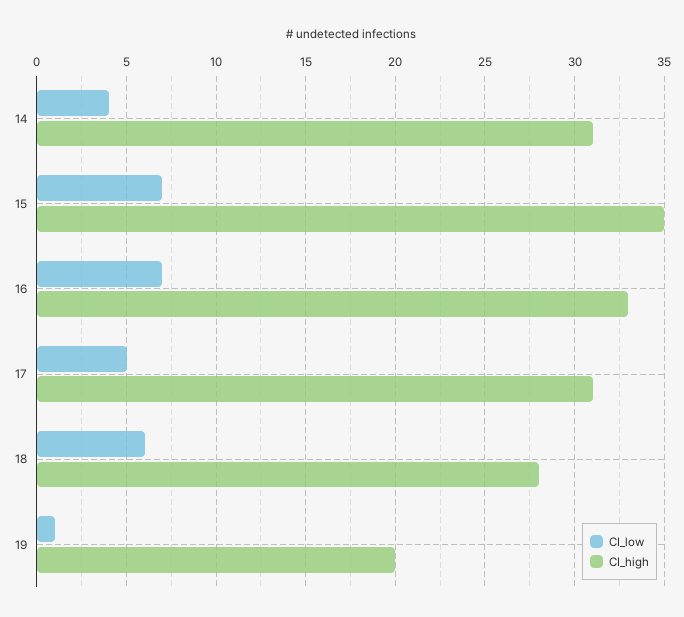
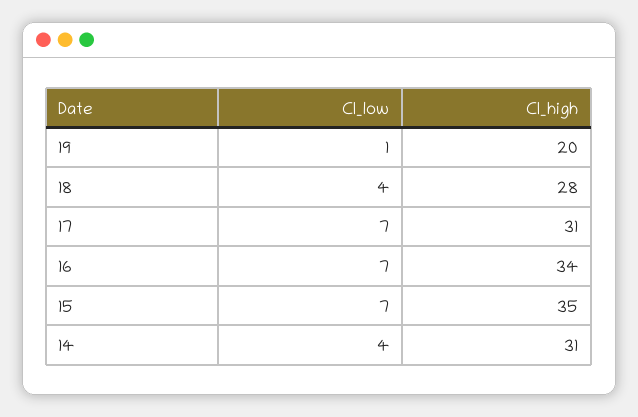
  {
    "CI_low": {
      "14": 4,
      "15": 7,
      "16": 7,
-     "17": 5,
+     "17": 7,
-     "18": 6,
+     "18": 4,
      "19": 1
    },
    "CI_high": {
      "14": 31,
      "15": 35,
-     "16": 33,
+     "16": 34,
      "17": 31,
      "18": 28,
      "19": 20
    }
  }

